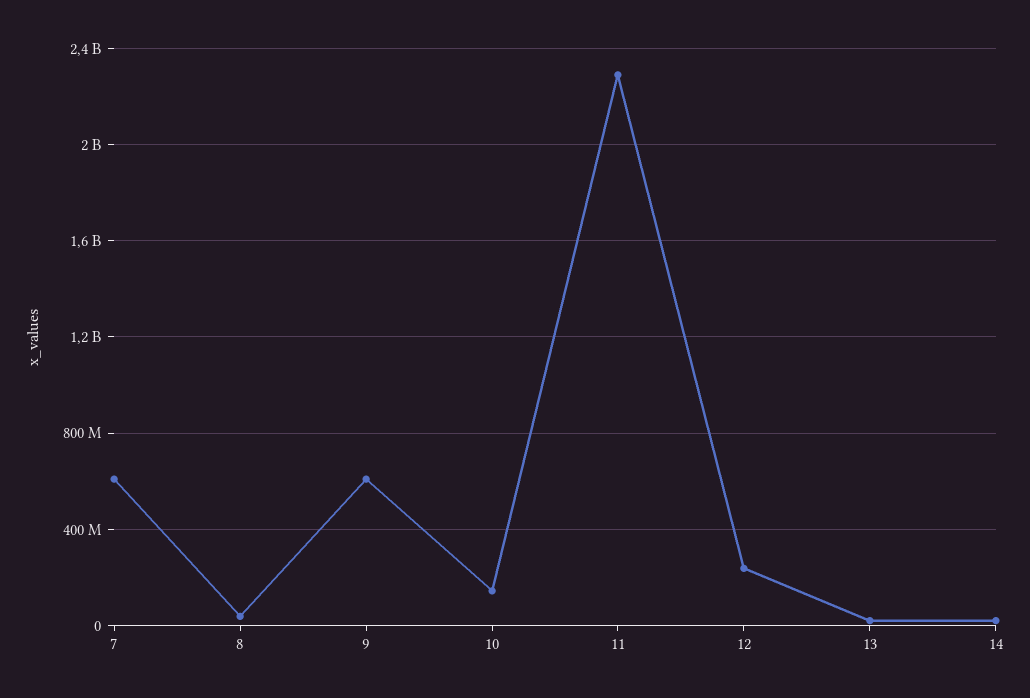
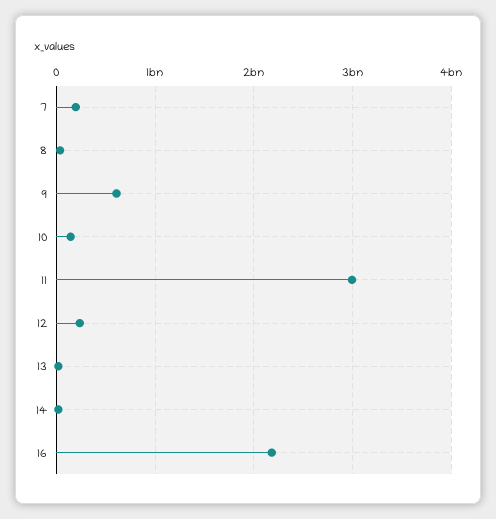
  {
-   "7": 600000000,
+   "7": 200000000,
    "8": 50000000,
    "9": 600000000,
    "10": 150000000,
-   "11": 2300000000,
+   "11": 3000000000,
    "12": 250000000,
    "13": 0,
-   "14": 0
+   "14": 0,
+   "16": 2200000000
  }

